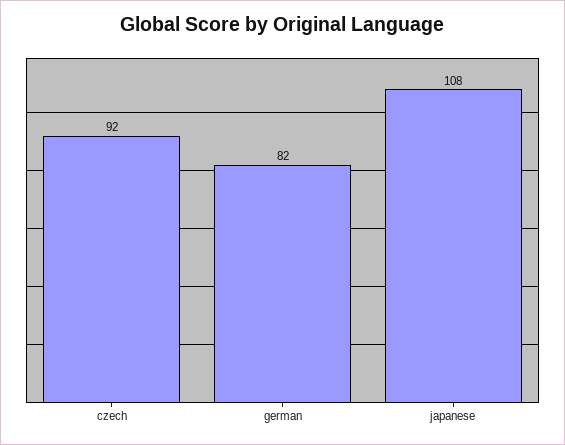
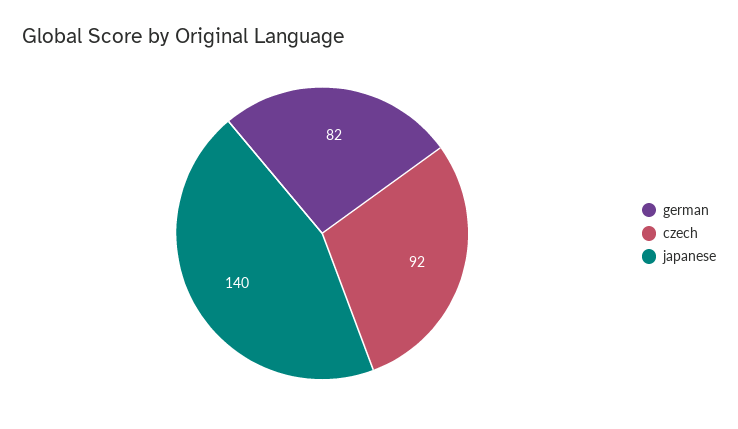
  {
    "czech": 92,
    "german": 82,
-   "japanese": 108
+   "japanese": 140
  }

